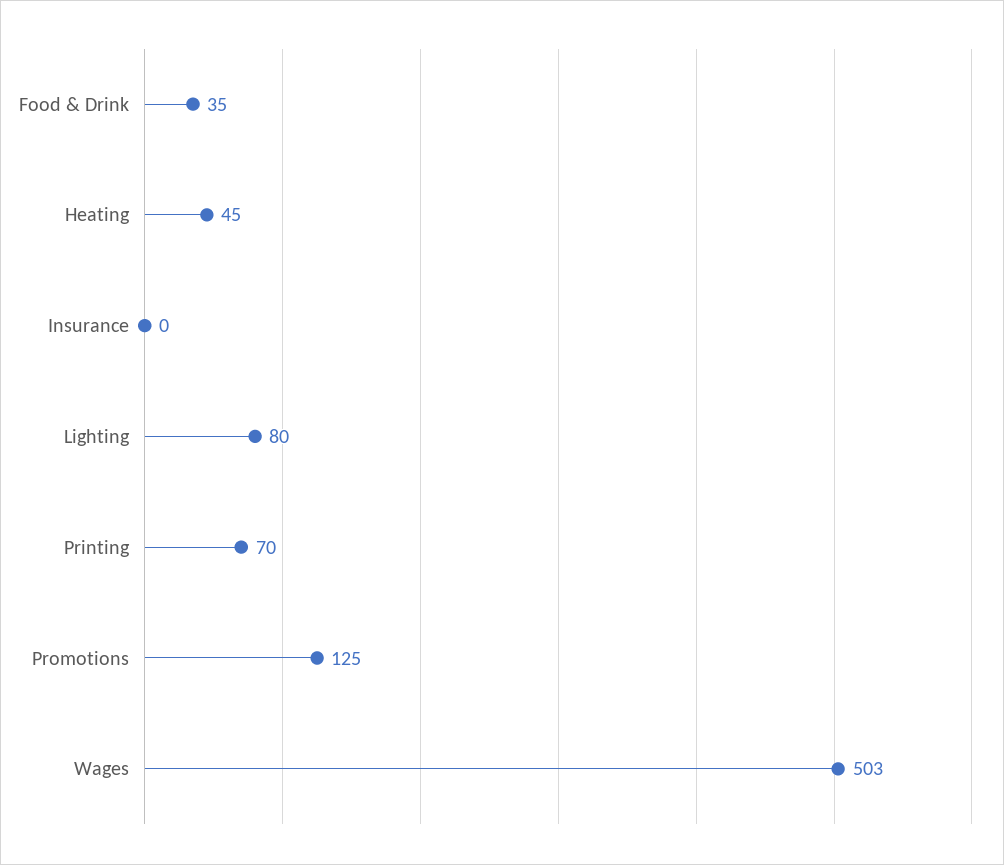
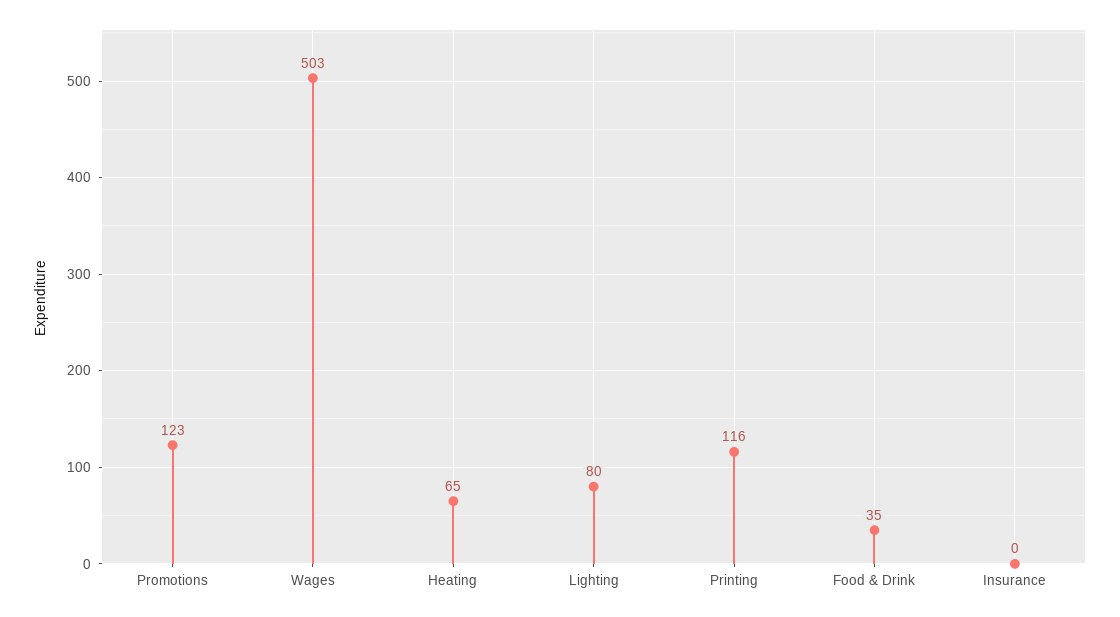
  {
    "Food & Drink": 35,
-   "Heating": 45,
+   "Heating": 65,
    "Insurance": 0,
    "Lighting": 80,
-   "Printing": 70,
+   "Printing": 116,
-   "Promotions": 125,
+   "Promotions": 123,
    "Wages": 503
  }

